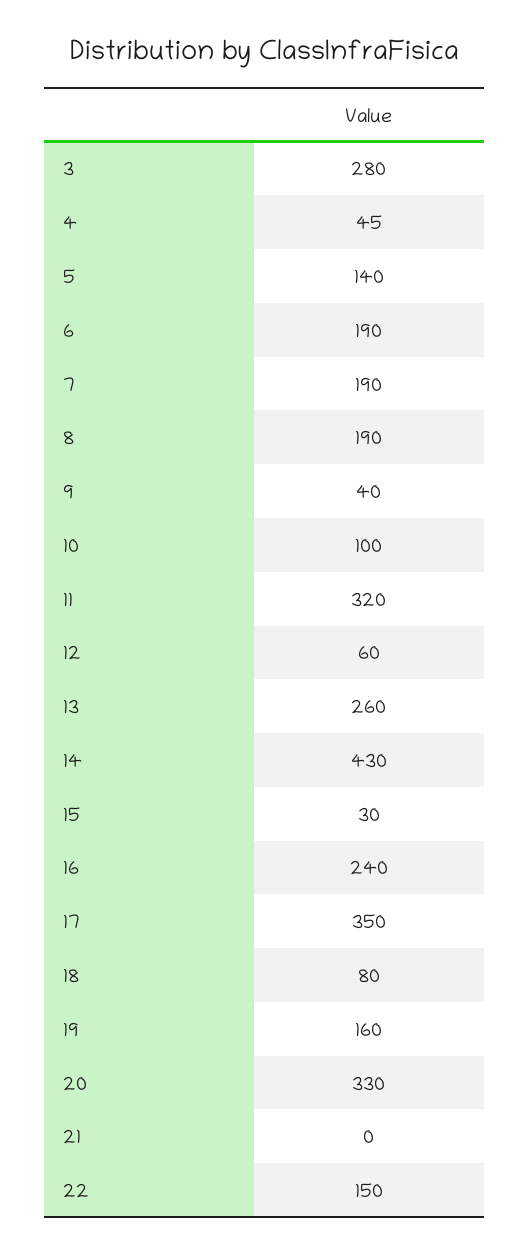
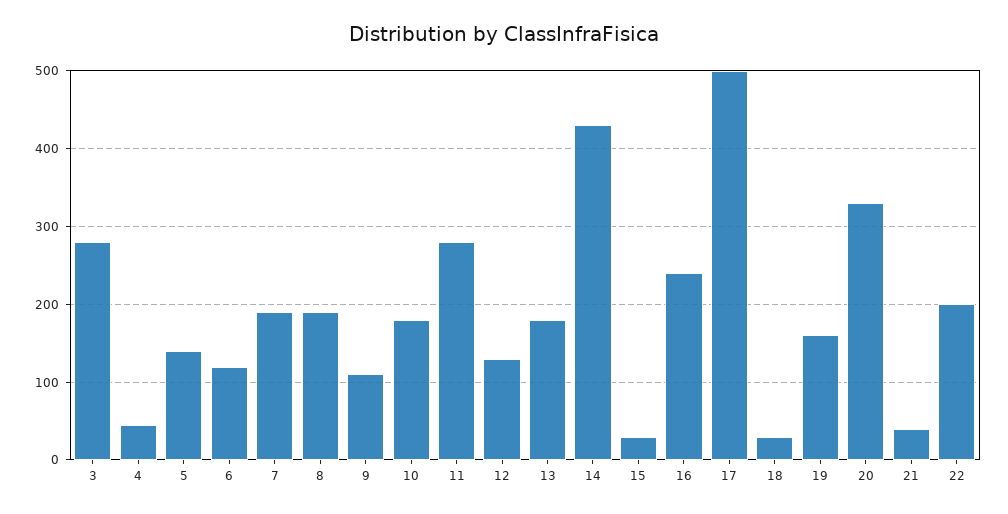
  {
    "3": 280,
    "4": 45,
    "5": 140,
-   "6": 190,
+   "6": 120,
    "7": 190,
    "8": 190,
-   "9": 40,
+   "9": 110,
-   "10": 100,
+   "10": 180,
-   "11": 320,
+   "11": 280,
-   "12": 60,
+   "12": 130,
-   "13": 260,
+   "13": 180,
    "14": 430,
    "15": 30,
    "16": 240,
-   "17": 350,
+   "17": 500,
-   "18": 80,
+   "18": 30,
    "19": 160,
    "20": 330,
-   "21": 0,
+   "21": 40,
-   "22": 150
+   "22": 200
  }

